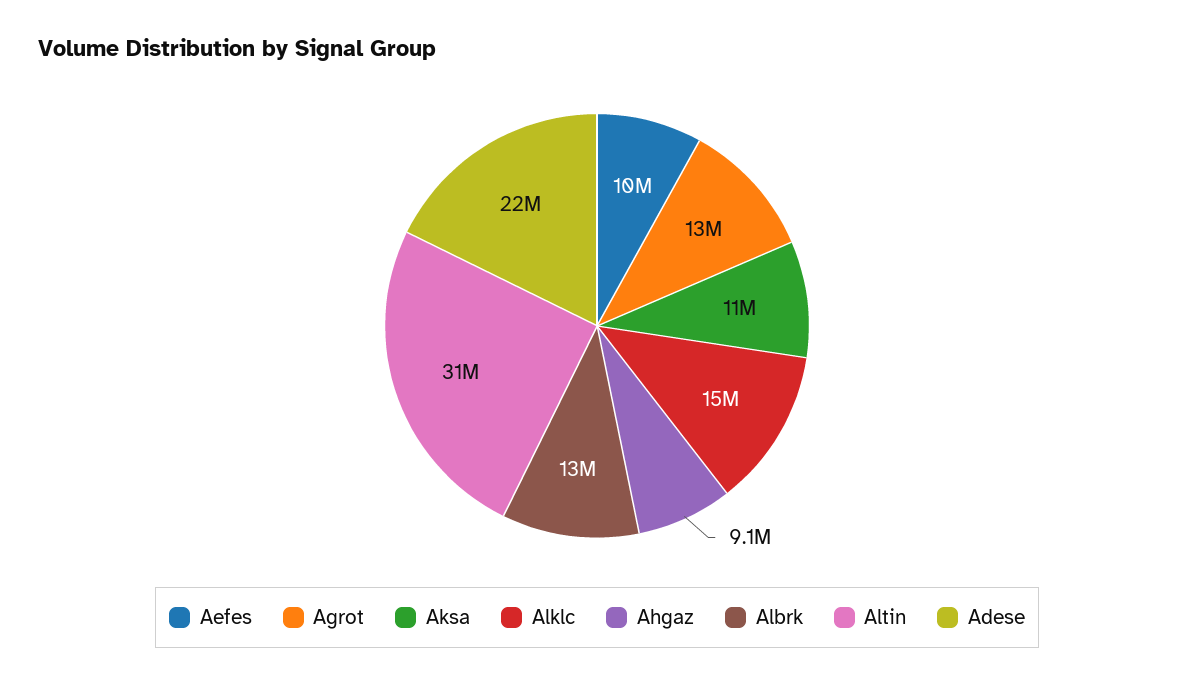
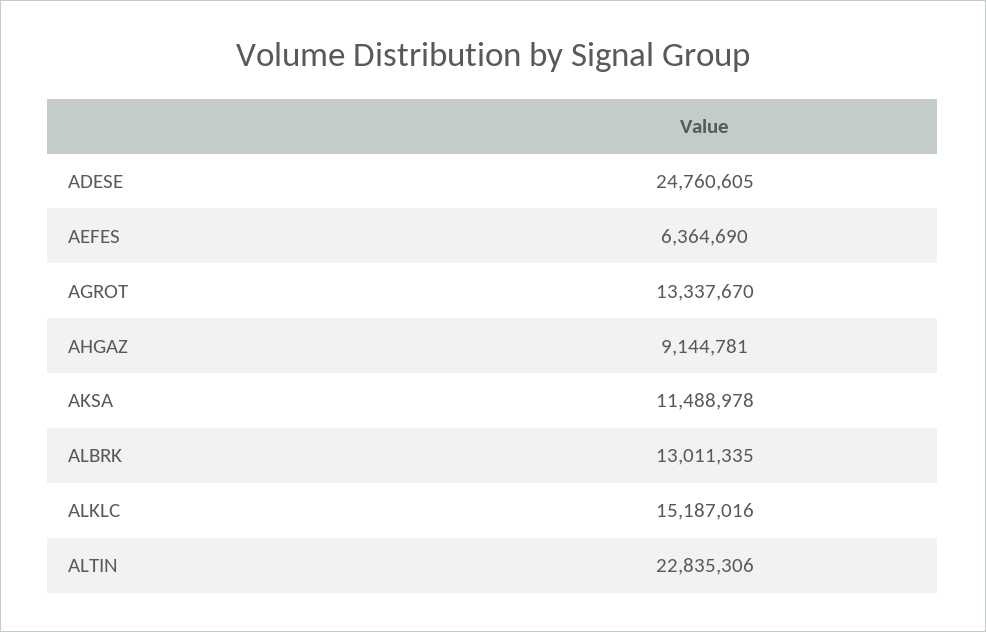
  {
-   "Aefes": 10000000,
+   "Aefes": 6364690,
    "Agrot": 13337670,
    "Aksa": 11488978,
    "Alklc": 15187016,
    "Ahgaz": 9144781,
    "Albrk": 13011335,
-   "Altin": 31000000,
+   "Altin": 22835306,
-   "Adese": 22000000
+   "Adese": 24760605
  }

